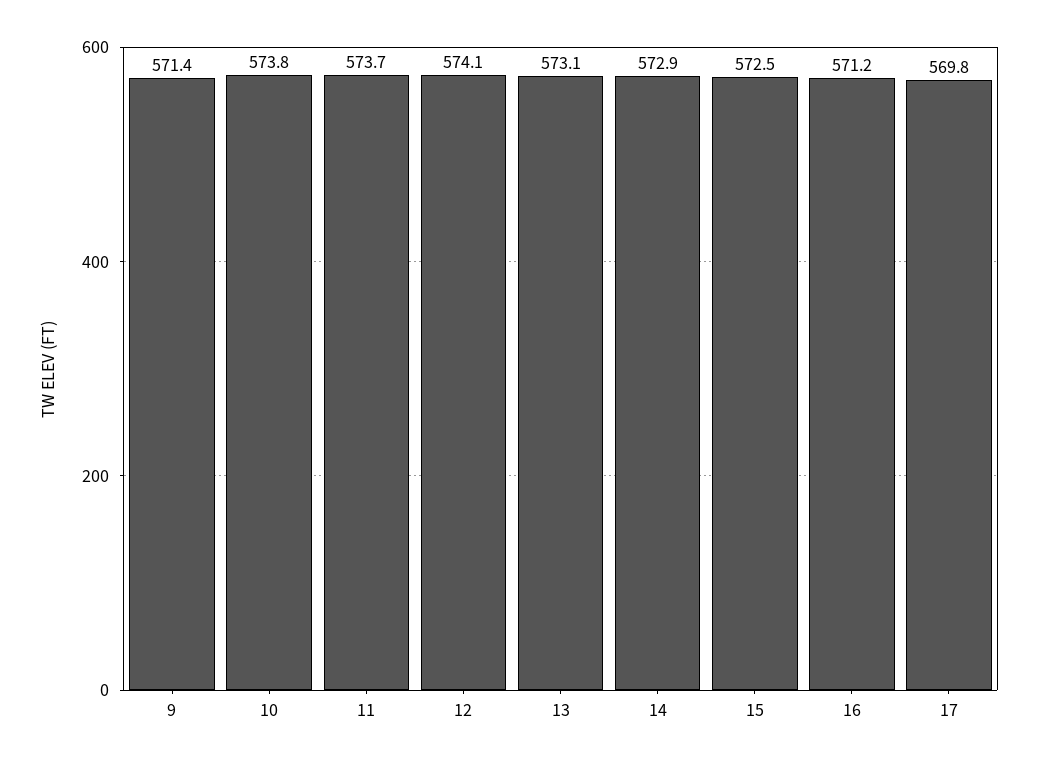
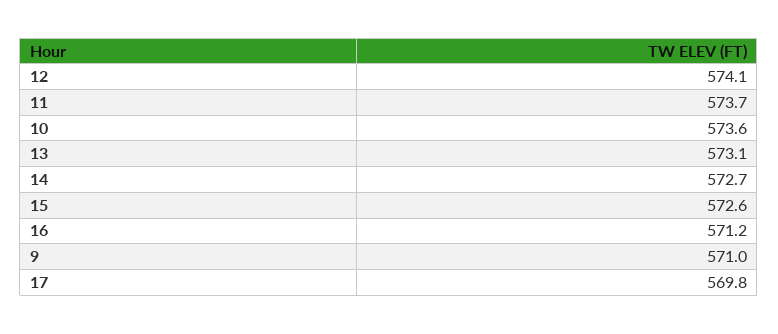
  {
-   "9": 571.4,
+   "9": 571,
-   "10": 573.8,
+   "10": 573.6,
    "11": 573.7,
    "12": 574.1,
    "13": 573.1,
-   "14": 572.9,
+   "14": 572.7,
-   "15": 572.5,
+   "15": 572.6,
    "16": 571.2,
    "17": 569.8
  }

